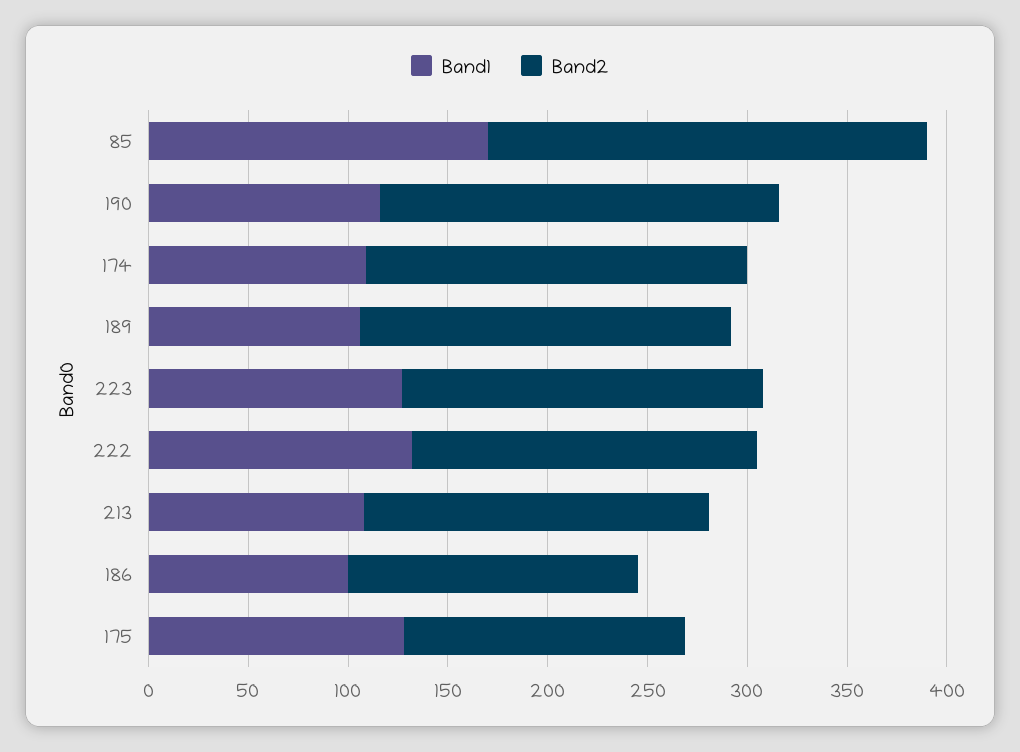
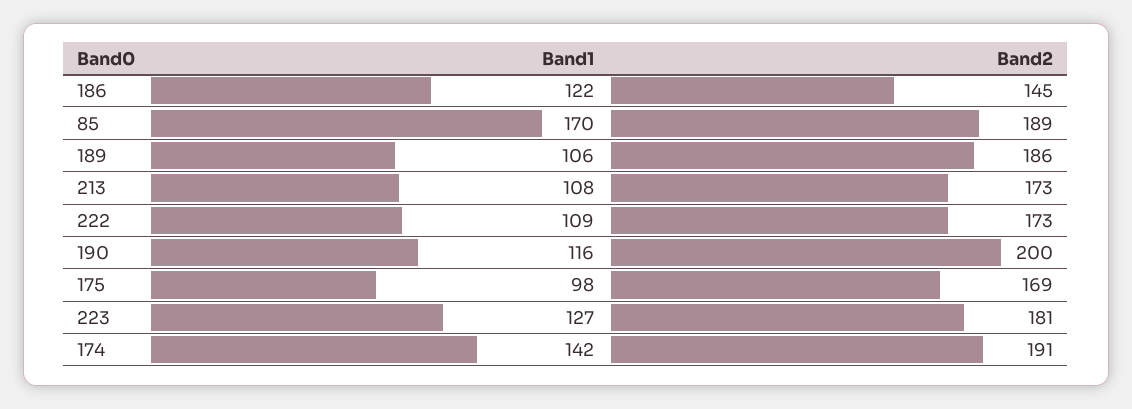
  {
    "Band1": {
      "85": 170,
      "190": 116,
-     "174": 110,
+     "174": 142,
      "189": 106,
      "223": 127,
-     "222": 130,
+     "222": 109,
      "213": 108,
-     "186": 100,
+     "186": 122,
-     "175": 130
+     "175": 98
    },
    "Band2": {
-     "85": 220,
+     "85": 189,
      "190": 200,
      "174": 191,
      "189": 186,
      "223": 181,
      "222": 173,
      "213": 173,
      "186": 145,
-     "175": 140
+     "175": 169
    }
  }

